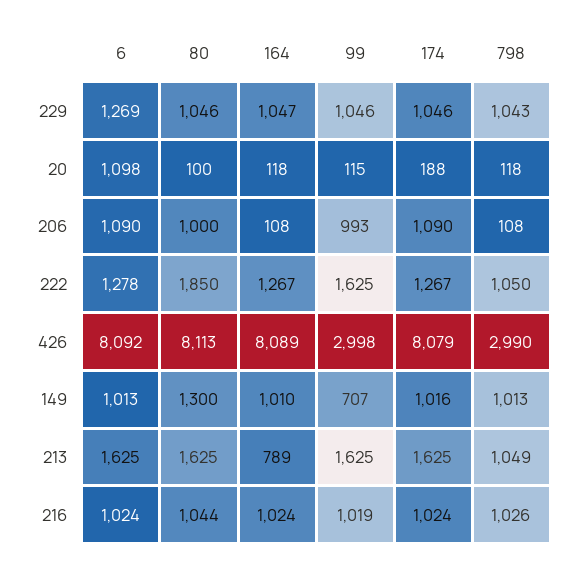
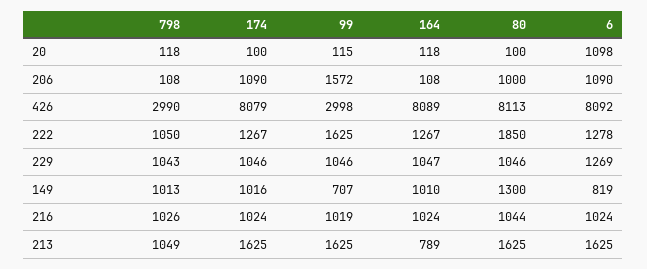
  {
    "6": {
      "229": 1269,
      "20": 1098,
      "206": 1090,
      "222": 1278,
      "426": 8092,
-     "149": 1013,
+     "149": 819,
      "213": 1625,
      "216": 1024
    },
    "80": {
      "229": 1046,
      "20": 100,
      "206": 1000,
      "222": 1850,
      "426": 8113,
      "149": 1300,
      "213": 1625,
      "216": 1044
    },
    "164": {
      "229": 1047,
      "20": 118,
      "206": 108,
      "222": 1267,
      "426": 8089,
      "149": 1010,
      "213": 789,
      "216": 1024
    },
    "99": {
      "229": 1046,
      "20": 115,
-     "206": 993,
+     "206": 1572,
      "222": 1625,
      "426": 2998,
      "149": 707,
      "213": 1625,
      "216": 1019
    },
    "174": {
      "229": 1046,
-     "20": 188,
+     "20": 100,
      "206": 1090,
      "222": 1267,
      "426": 8079,
      "149": 1016,
      "213": 1625,
      "216": 1024
    },
    "798": {
      "229": 1043,
      "20": 118,
      "206": 108,
      "222": 1050,
      "426": 2990,
      "149": 1013,
      "213": 1049,
      "216": 1026
    }
  }

